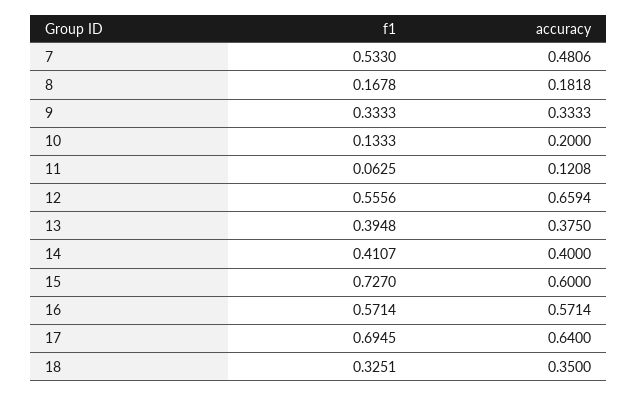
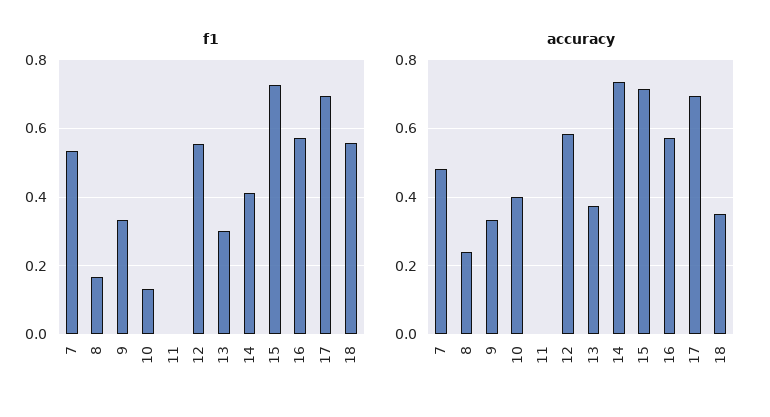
  {
    "f1": {
      "7": 0.533,
      "8": 0.1678,
      "9": 0.3333,
      "10": 0.1333,
-     "11": 0.0625,
+     "11": 0,
      "12": 0.5556,
-     "13": 0.3948,
+     "13": 0.3,
      "14": 0.4107,
      "15": 0.727,
      "16": 0.5714,
      "17": 0.6945,
-     "18": 0.3251
+     "18": 0.56
    },
    "accuracy": {
      "7": 0.4806,
-     "8": 0.1818,
+     "8": 0.24,
      "9": 0.3333,
-     "10": 0.2,
+     "10": 0.4,
-     "11": 0.1208,
+     "11": 0,
-     "12": 0.6594,
+     "12": 0.58,
      "13": 0.375,
-     "14": 0.4,
+     "14": 0.74,
-     "15": 0.6,
+     "15": 0.72,
      "16": 0.5714,
-     "17": 0.64,
+     "17": 0.7,
      "18": 0.35
    }
  }

